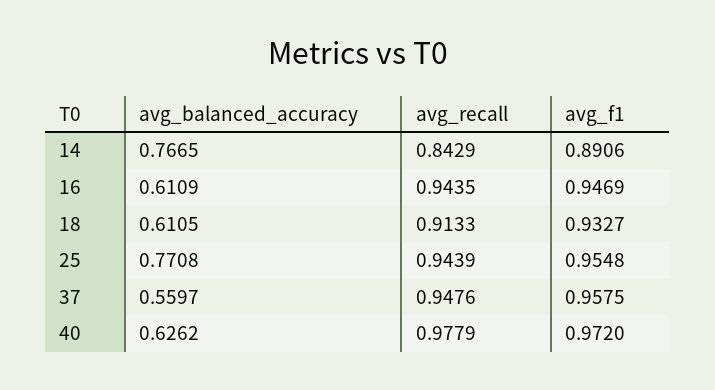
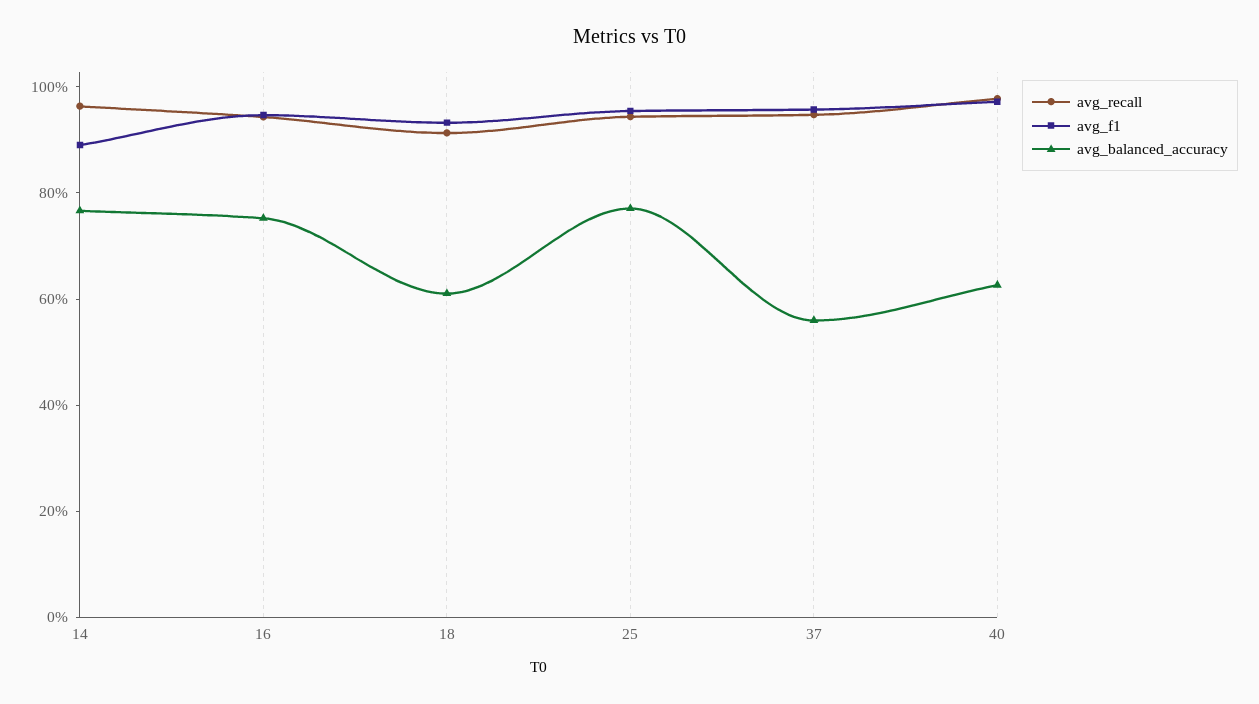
  {
    "avg_balanced_accuracy": {
      "14": 0.7665,
-     "16": 0.6109,
+     "16": 0.75,
      "18": 0.6105,
      "25": 0.7708,
      "37": 0.5597,
      "40": 0.6262
    },
    "avg_recall": {
-     "14": 0.8429,
+     "14": 0.95,
      "16": 0.9435,
      "18": 0.9133,
      "25": 0.9439,
      "37": 0.9476,
      "40": 0.9779
    },
    "avg_f1": {
      "14": 0.8906,
      "16": 0.9469,
      "18": 0.9327,
      "25": 0.9548,
      "37": 0.9575,
      "40": 0.972
    }
  }

